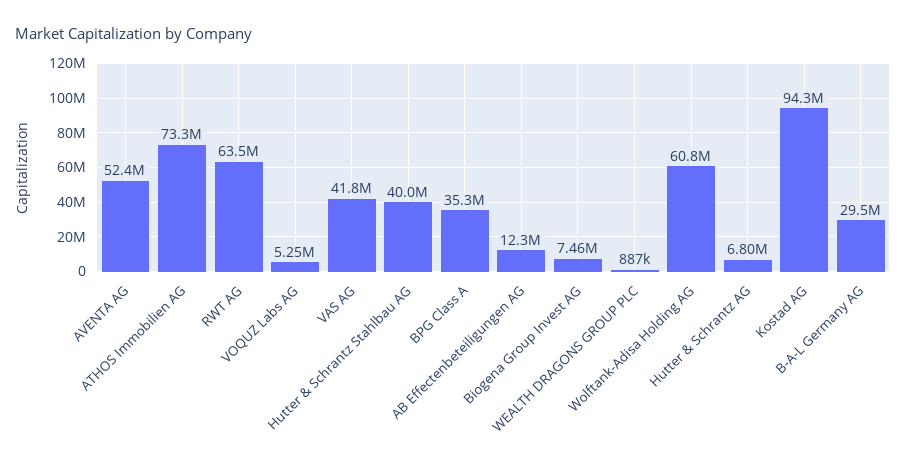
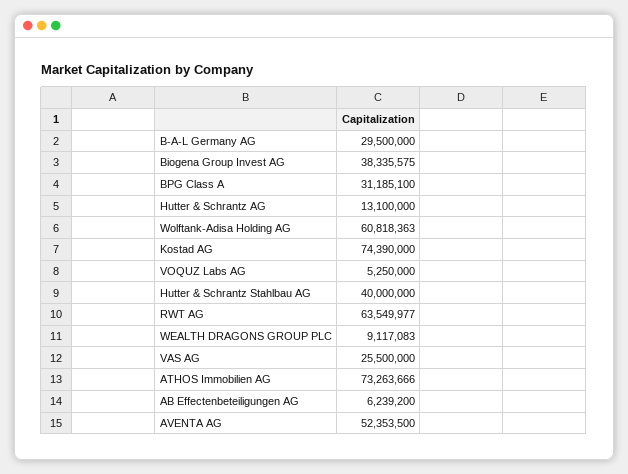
  {
    "AVENTA AG": 52353500,
    "ATHOS Immobilien AG": 73263666,
    "RWT AG": 63549977,
    "VOQUZ Labs AG": 5250000,
-   "VAS AG": 41800000,
+   "VAS AG": 25500000,
    "Hutter & Schrantz Stahlbau AG": 40000000,
-   "BPG Class A": 35300000,
+   "BPG Class A": 31185100,
-   "AB Effectenbeteiligungen AG": 12300000,
+   "AB Effectenbeteiligungen AG": 6239200,
-   "Biogena Group Invest AG": 7460000,
+   "Biogena Group Invest AG": 38335575,
-   "WEALTH DRAGONS GROUP PLC": 887000,
+   "WEALTH DRAGONS GROUP PLC": 9117083,
    "Wolftank-Adisa Holding AG": 60818363,
-   "Hutter & Schrantz AG": 6800000,
+   "Hutter & Schrantz AG": 13100000,
-   "Kostad AG": 94300000,
+   "Kostad AG": 74390000,
    "B-A-L Germany AG": 29500000
  }

